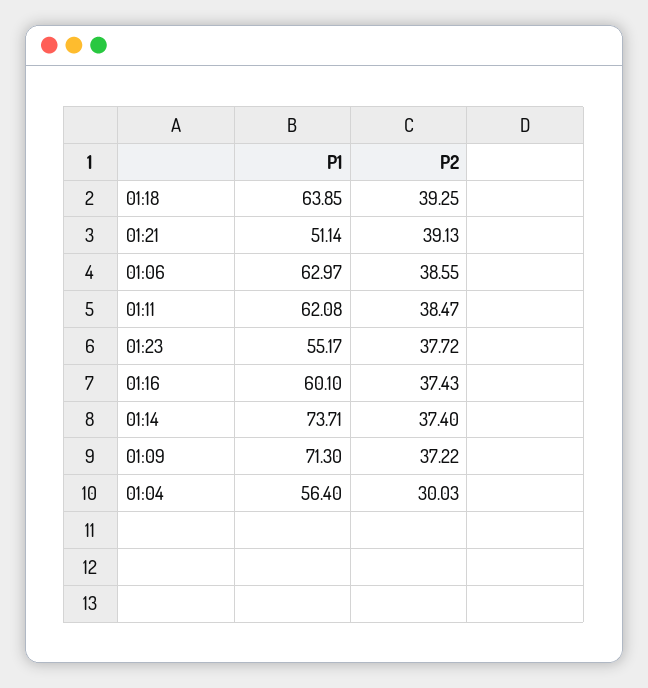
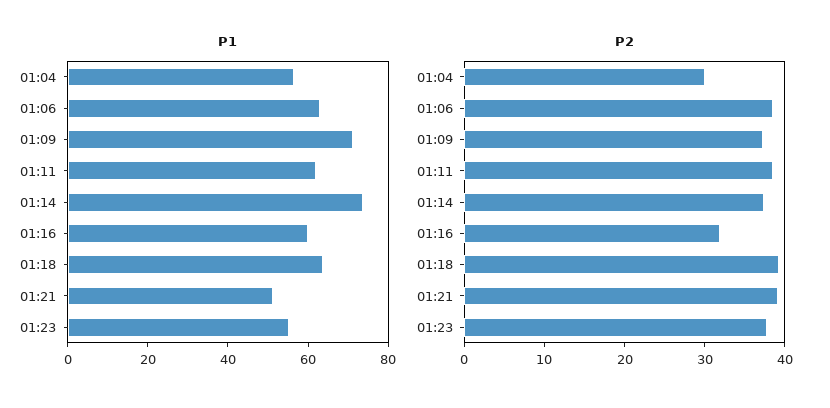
  {
    "P1": {
      "01:18": 63.85,
      "01:21": 51.14,
      "01:06": 62.97,
      "01:11": 62.08,
      "01:23": 55.17,
      "01:16": 60.1,
      "01:14": 73.71,
      "01:09": 71.3,
      "01:04": 56.4
    },
    "P2": {
      "01:18": 39.25,
      "01:21": 39.13,
      "01:06": 38.55,
      "01:11": 38.47,
      "01:23": 37.72,
-     "01:16": 37.43,
+     "01:16": 32,
      "01:14": 37.4,
      "01:09": 37.22,
      "01:04": 30.03
    }
  }

